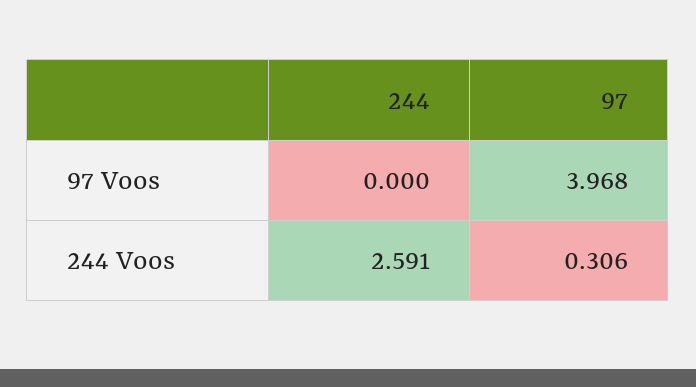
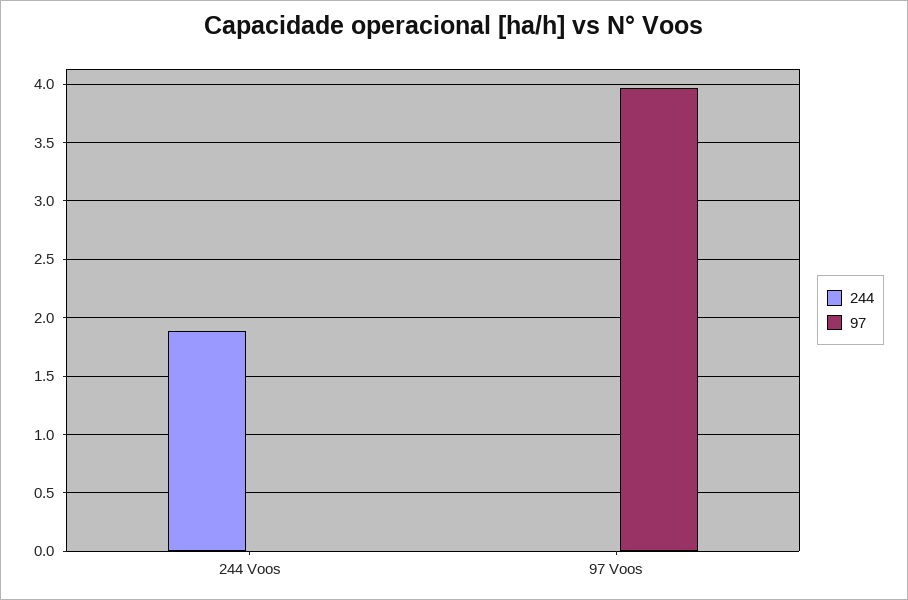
  {
    "244": {
      "97 Voos": 0,
-     "244 Voos": 2.591
+     "244 Voos": 1.9
    },
    "97": {
      "97 Voos": 3.968,
-     "244 Voos": 0.306
+     "244 Voos": 0
    }
  }

